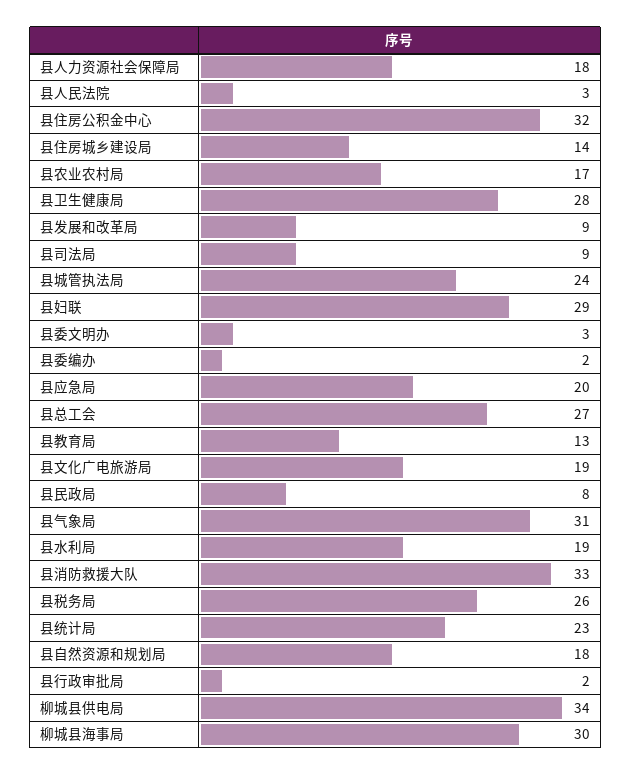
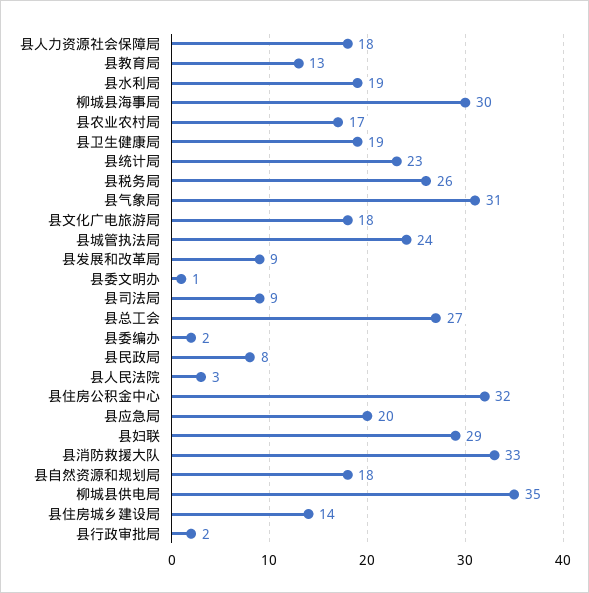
  {
    "县人力资源社会保障局": 18,
    "县人民法院": 3,
    "县住房公积金中心": 32,
    "县住房城乡建设局": 14,
    "县农业农村局": 17,
-   "县卫生健康局": 28,
+   "县卫生健康局": 19,
    "县发展和改革局": 9,
    "县司法局": 9,
    "县城管执法局": 24,
    "县妇联": 29,
-   "县委文明办": 3,
+   "县委文明办": 1,
    "县委编办": 2,
    "县应急局": 20,
    "县总工会": 27,
    "县教育局": 13,
-   "县文化广电旅游局": 19,
+   "县文化广电旅游局": 18,
    "县民政局": 8,
    "县气象局": 31,
    "县水利局": 19,
    "县消防救援大队": 33,
    "县税务局": 26,
    "县统计局": 23,
    "县自然资源和规划局": 18,
    "县行政审批局": 2,
-   "柳城县供电局": 34,
+   "柳城县供电局": 35,
    "柳城县海事局": 30
  }

